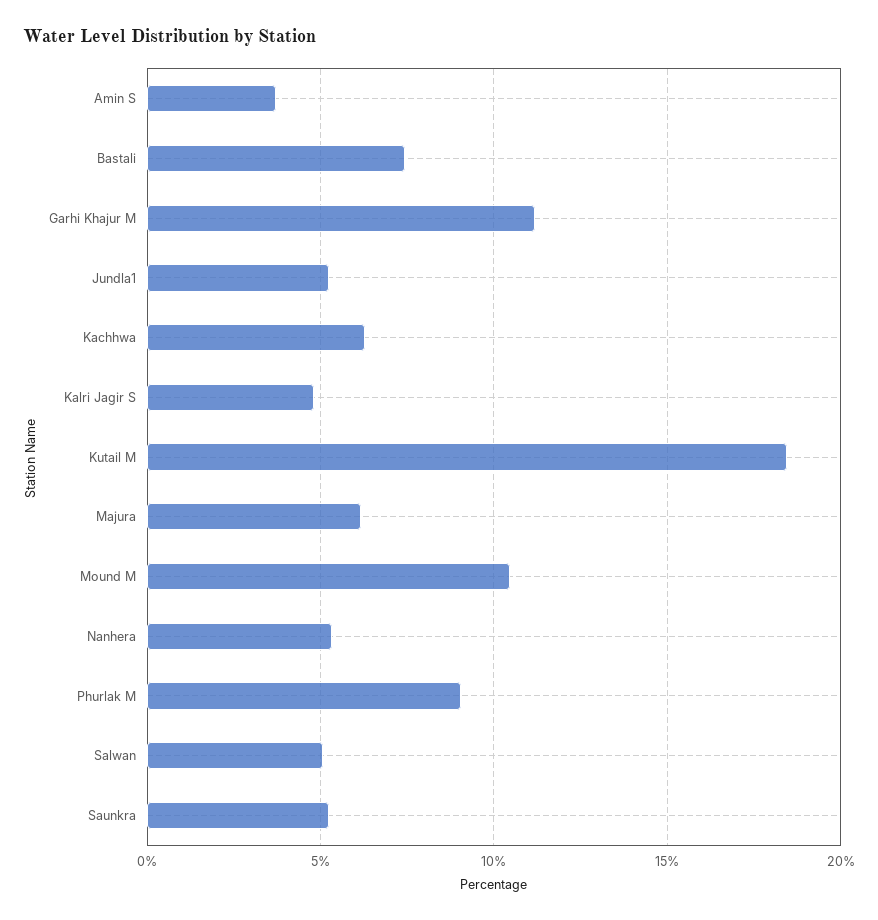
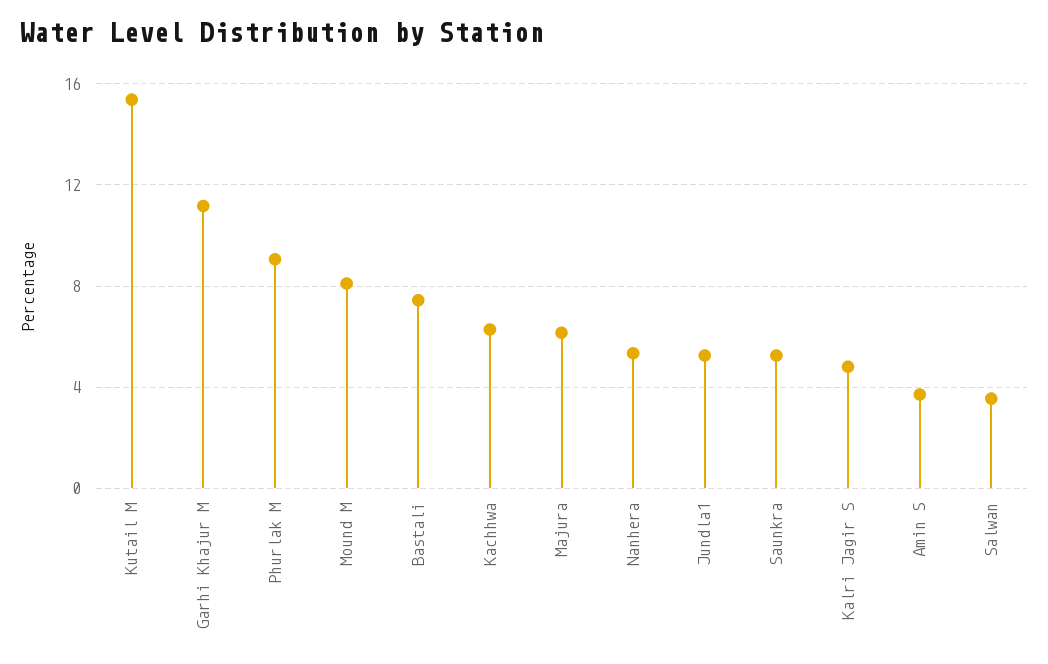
  {
    "Amin S": 3.5,
    "Bastali": 7.5,
    "Garhi Khajur M": 11,
    "Jundla1": 5.5,
    "Kachhwa": 6.5,
    "Kalri Jagir S": 5,
-   "Kutail M": 18.5,
+   "Kutail M": 15.5,
    "Majura": 6,
-   "Mound M": 10.5,
+   "Mound M": 8,
    "Nanhera": 5.5,
    "Phurlak M": 9,
-   "Salwan": 5,
+   "Salwan": 3.5,
    "Saunkra": 5.5
  }

